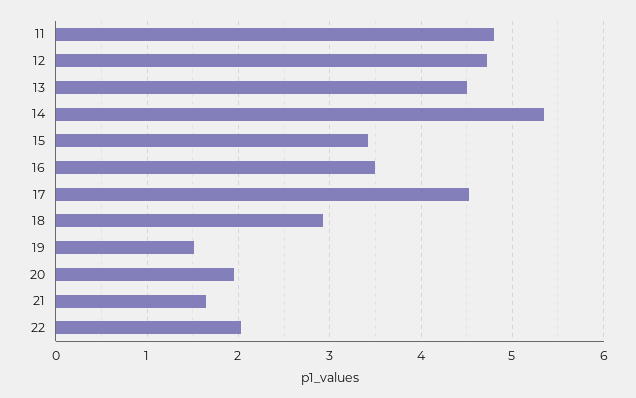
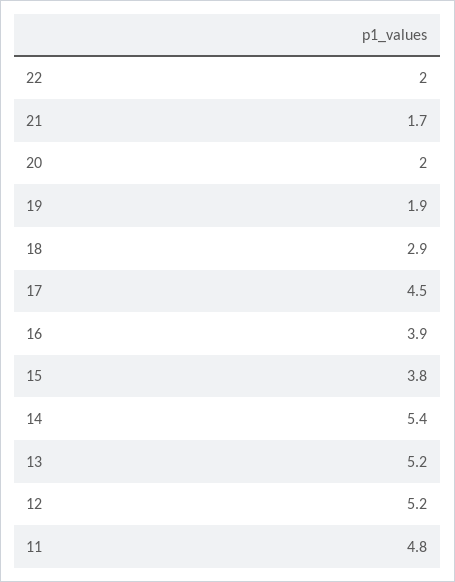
  {
    "11": 4.8,
-   "12": 4.7,
+   "12": 5.2,
-   "13": 4.5,
+   "13": 5.2,
    "14": 5.4,
-   "15": 3.4,
+   "15": 3.8,
-   "16": 3.5,
+   "16": 3.9,
    "17": 4.5,
    "18": 2.9,
-   "19": 1.5,
+   "19": 1.9,
    "20": 2,
    "21": 1.7,
    "22": 2
  }

